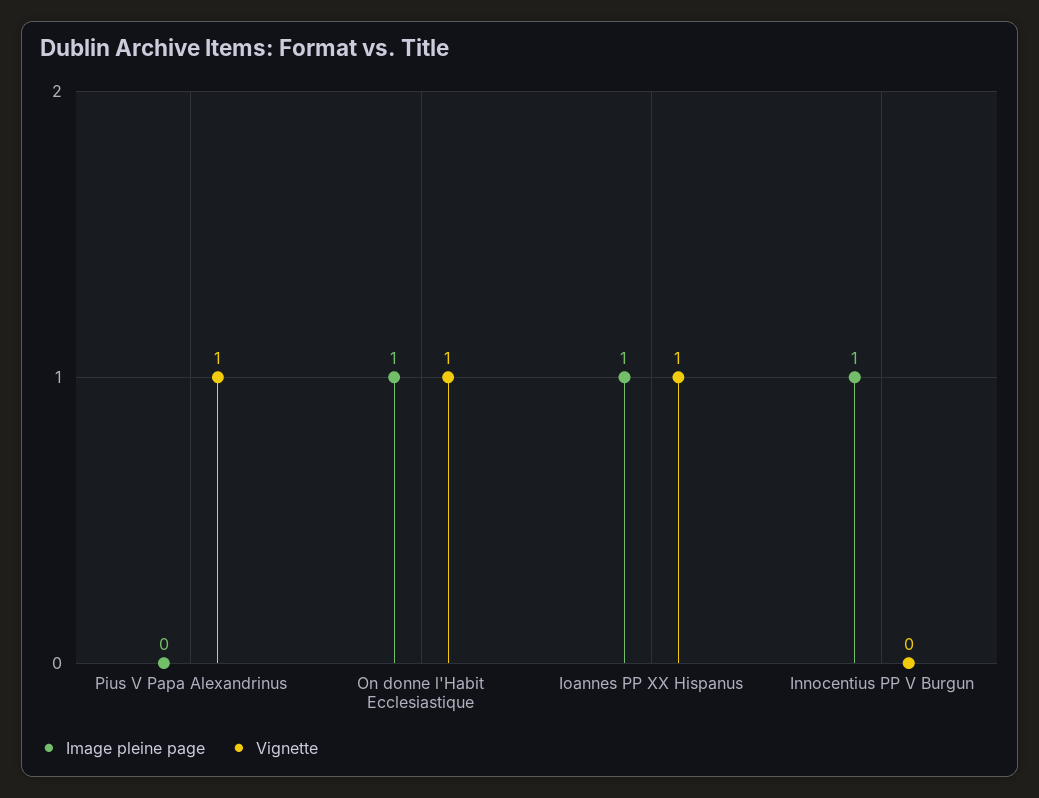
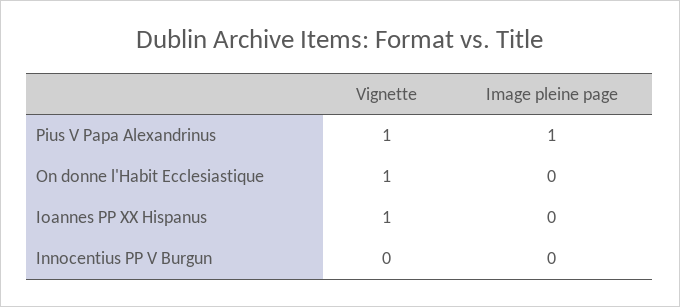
  {
    "Image pleine page": {
-     "Pius V Papa Alexandrinus": 0,
+     "Pius V Papa Alexandrinus": 1,
-     "On donne l'Habit Ecclesiastique": 1,
+     "On donne l'Habit Ecclesiastique": 0,
-     "Ioannes PP XX Hispanus": 1,
+     "Ioannes PP XX Hispanus": 0,
-     "Innocentius PP V Burgun": 1
+     "Innocentius PP V Burgun": 0
    },
    "Vignette": {
      "Pius V Papa Alexandrinus": 1,
      "On donne l'Habit Ecclesiastique": 1,
      "Ioannes PP XX Hispanus": 1,
      "Innocentius PP V Burgun": 0
    }
  }

